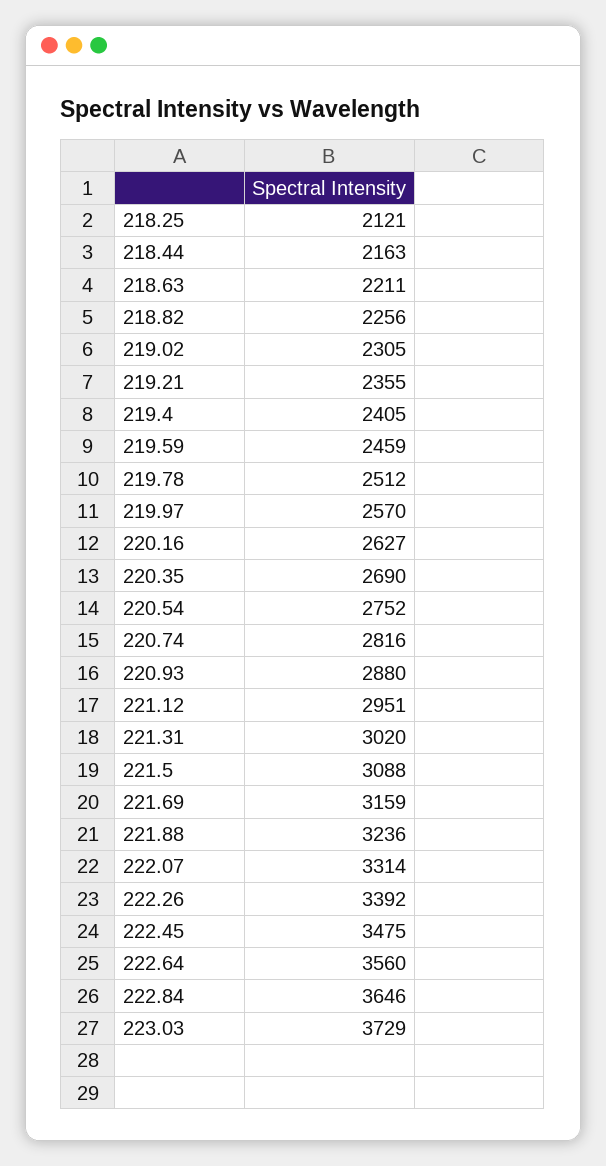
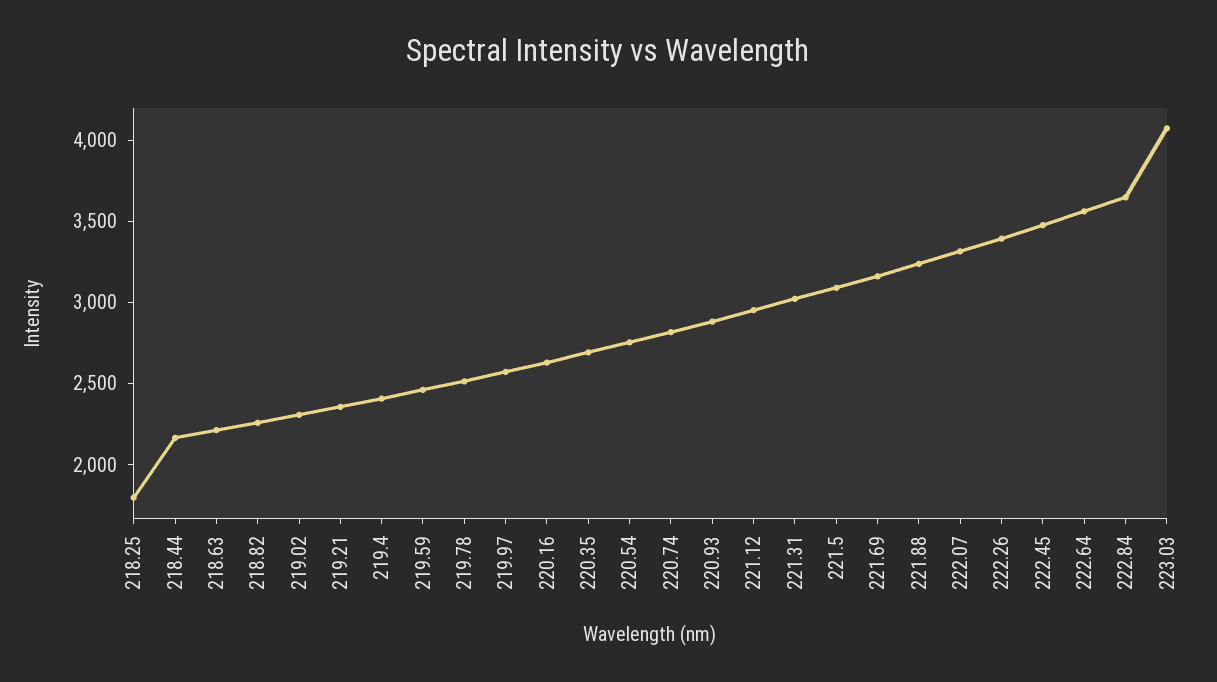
  {
-   "218.25": 2121,
+   "218.25": 1800,
    "218.44": 2163,
    "218.63": 2211,
    "218.82": 2256,
    "219.02": 2305,
    "219.21": 2355,
    "219.4": 2405,
    "219.59": 2459,
    "219.78": 2512,
    "219.97": 2570,
    "220.16": 2627,
    "220.35": 2690,
    "220.54": 2752,
    "220.74": 2816,
    "220.93": 2880,
    "221.12": 2951,
    "221.31": 3020,
    "221.5": 3088,
    "221.69": 3159,
    "221.88": 3236,
    "222.07": 3314,
    "222.26": 3392,
    "222.45": 3475,
    "222.64": 3560,
    "222.84": 3646,
-   "223.03": 3729
+   "223.03": 4100
  }

